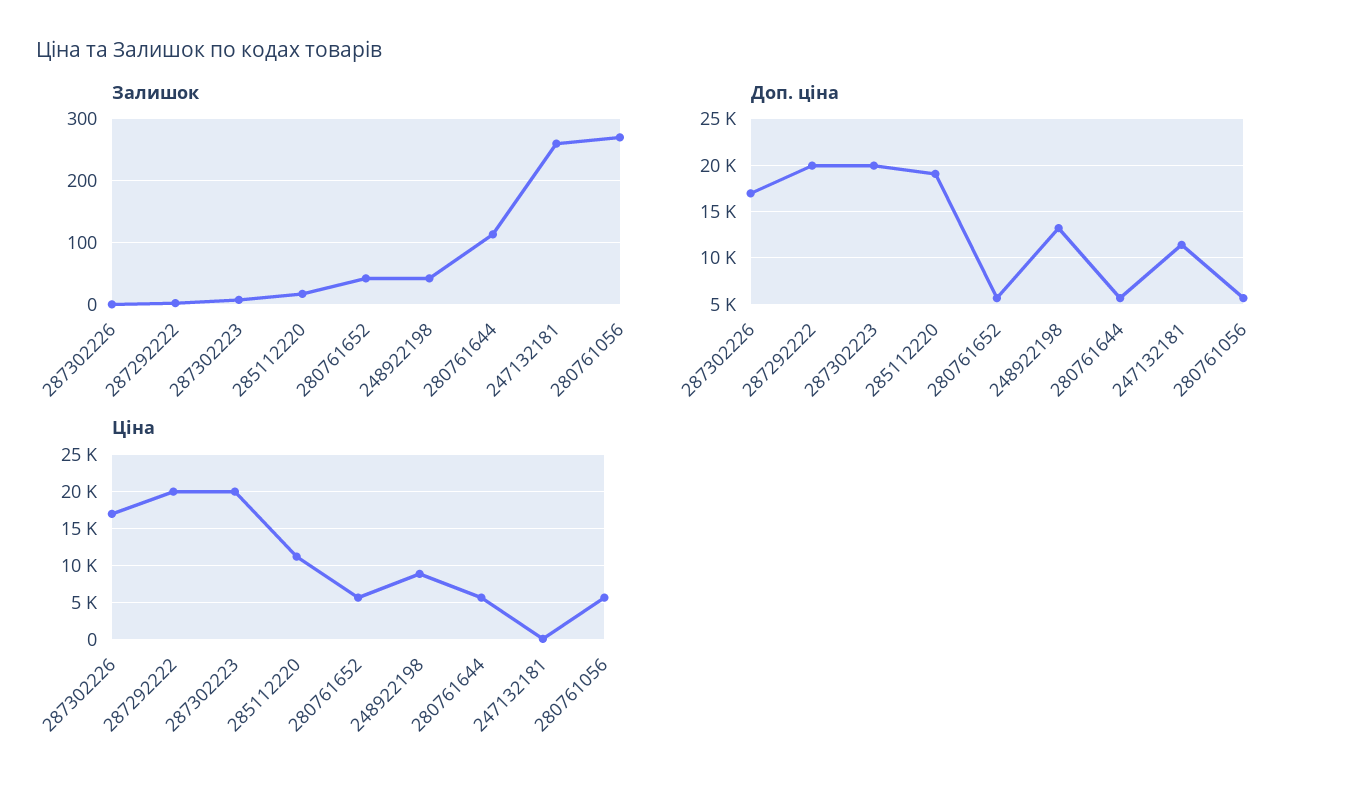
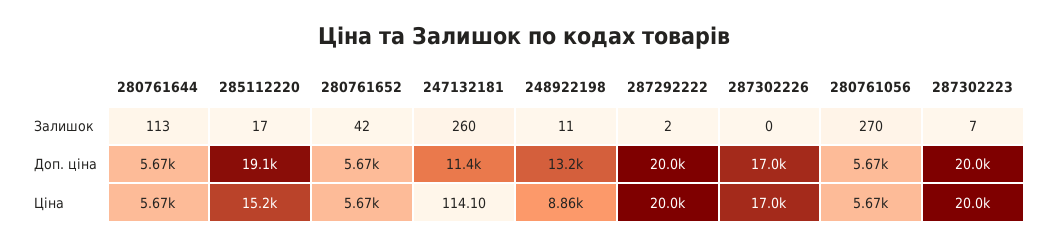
  {
    "Залишок": {
      "287302226": 0,
      "287292222": 2,
      "287302223": 7,
      "285112220": 17,
      "280761652": 42,
-     "248922198": 40,
+     "248922198": 11,
      "280761644": 113,
      "247132181": 260,
      "280761056": 270
    },
    "Доп. ціна": {
      "287302226": 17000,
      "287292222": 20000,
      "287302223": 20000,
      "285112220": 19100,
      "280761652": 5670,
      "248922198": 13200,
      "280761644": 5670,
      "247132181": 11400,
      "280761056": 5670
    },
    "Ціна": {
      "287302226": 17000,
      "287292222": 20000,
      "287302223": 20000,
-     "285112220": 11000,
+     "285112220": 15200,
      "280761652": 5670,
      "248922198": 8860,
      "280761644": 5670,
      "247132181": 114.1,
      "280761056": 5670
    }
  }

